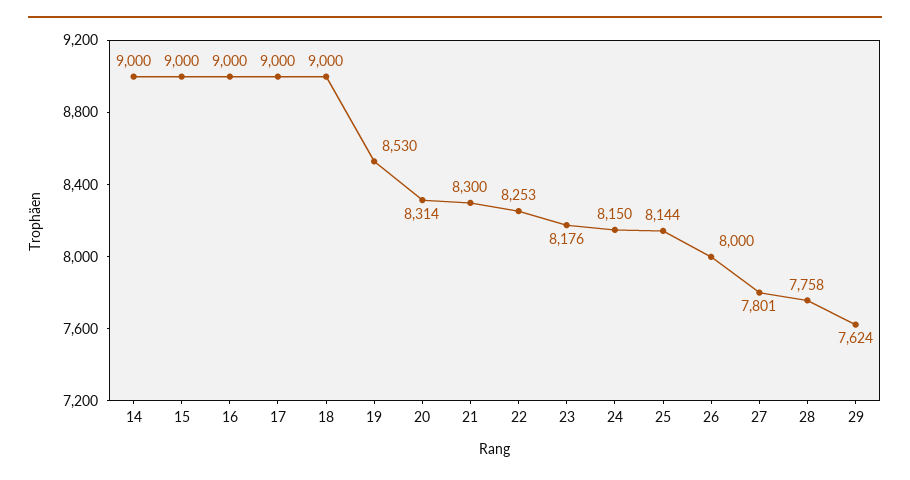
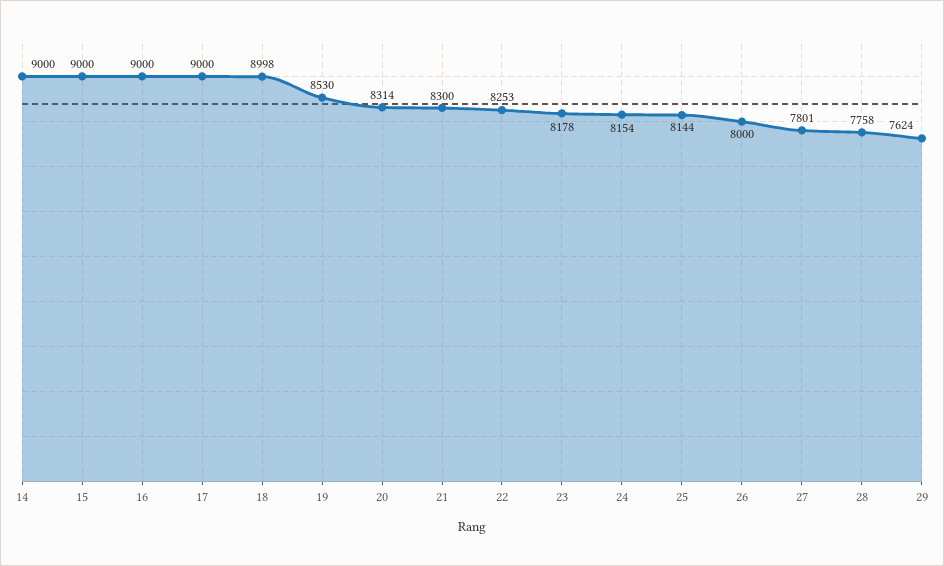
  {
    "14": 9000,
    "15": 9000,
    "16": 9000,
    "17": 9000,
-   "18": 9000,
+   "18": 8998,
    "19": 8530,
    "20": 8314,
    "21": 8300,
    "22": 8253,
-   "23": 8176,
+   "23": 8178,
-   "24": 8150,
+   "24": 8154,
    "25": 8144,
    "26": 8000,
    "27": 7801,
    "28": 7758,
    "29": 7624
  }

